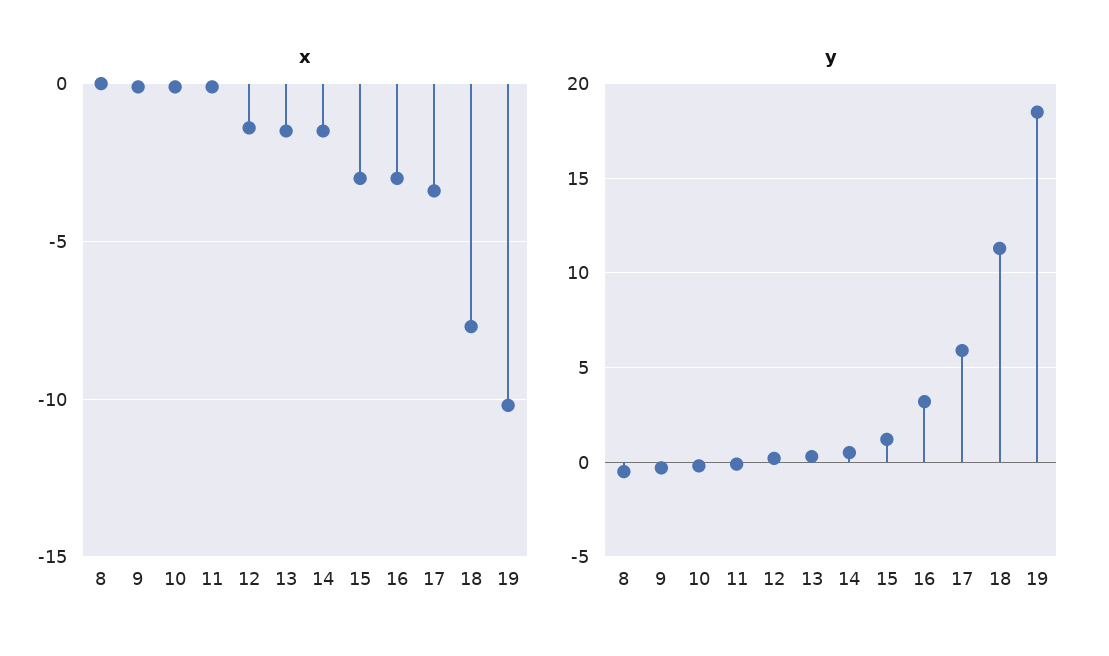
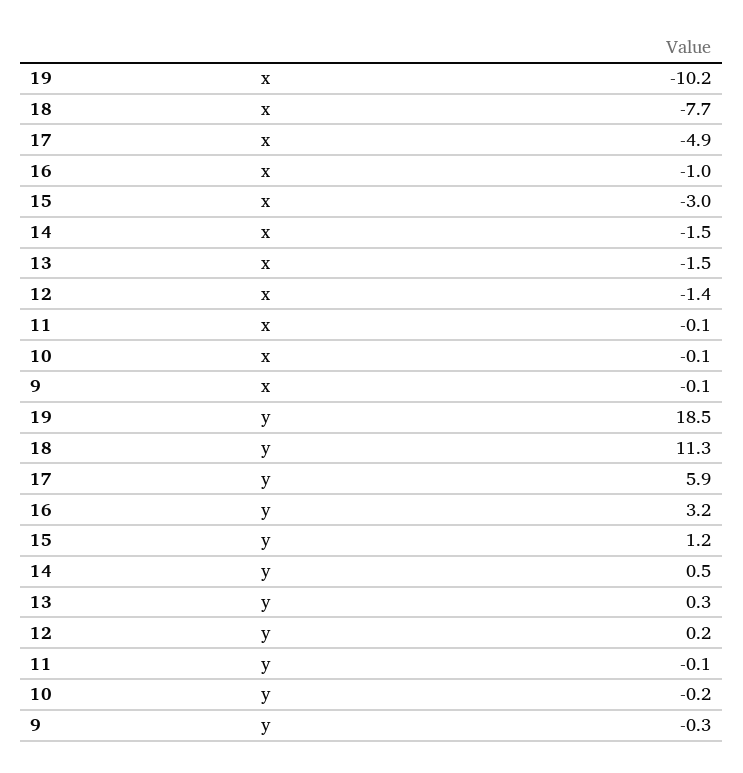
  {
    "x": {
-     "8": 0,
      "9": -0.1,
      "10": -0.1,
      "11": -0.1,
      "12": -1.4,
      "13": -1.5,
      "14": -1.5,
      "15": -3,
-     "16": -3,
+     "16": -1,
-     "17": -3.5,
+     "17": -4.9,
      "18": -7.7,
      "19": -10.2
    },
    "y": {
-     "8": -0.5,
      "9": -0.3,
      "10": -0.2,
      "11": -0.1,
      "12": 0.2,
      "13": 0.3,
      "14": 0.5,
      "15": 1.2,
      "16": 3.2,
      "17": 5.9,
      "18": 11.3,
      "19": 18.5
    }
  }

